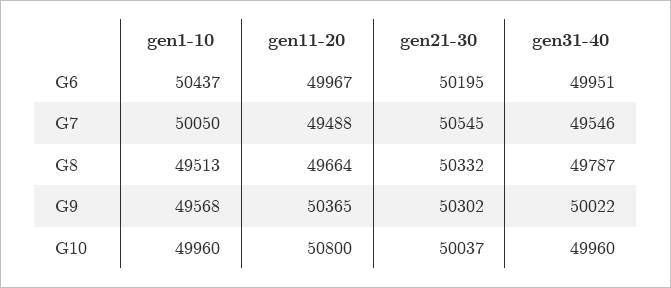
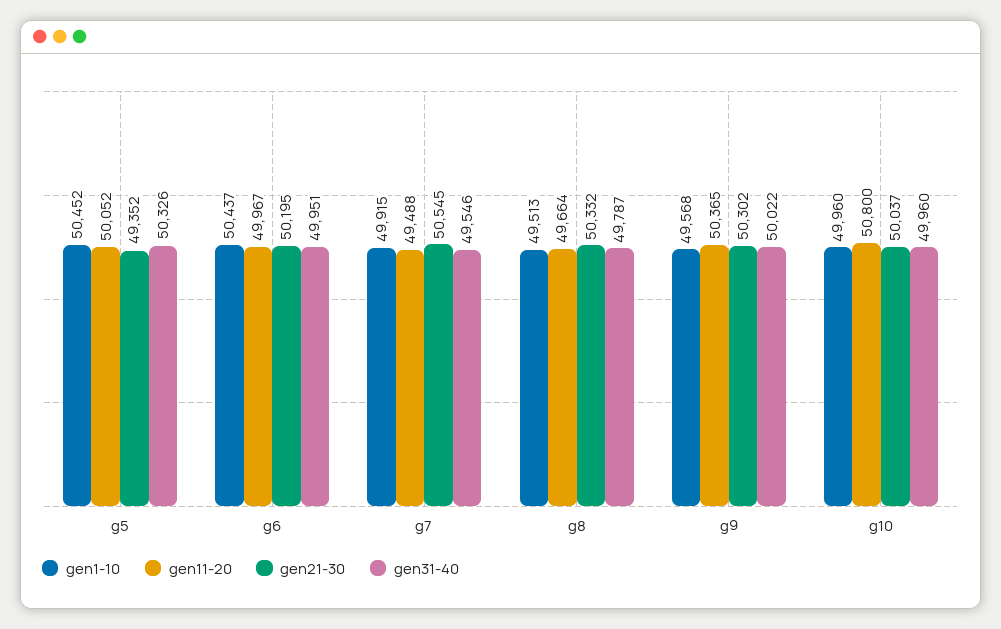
  {
    "gen1-10": {
      "G6": 50437,
-     "G7": 50050,
+     "G7": 49915,
      "G8": 49513,
      "G9": 49568,
-     "G10": 49960
+     "G10": 49960,
+     "g5": 50452
    },
    "gen11-20": {
      "G6": 49967,
      "G7": 49488,
      "G8": 49664,
      "G9": 50365,
-     "G10": 50800
+     "G10": 50800,
+     "g5": 50052
    },
    "gen21-30": {
      "G6": 50195,
      "G7": 50545,
      "G8": 50332,
      "G9": 50302,
-     "G10": 50037
+     "G10": 50037,
+     "g5": 49352
    },
    "gen31-40": {
      "G6": 49951,
      "G7": 49546,
      "G8": 49787,
      "G9": 50022,
-     "G10": 49960
+     "G10": 49960,
+     "g5": 50326
    }
  }

